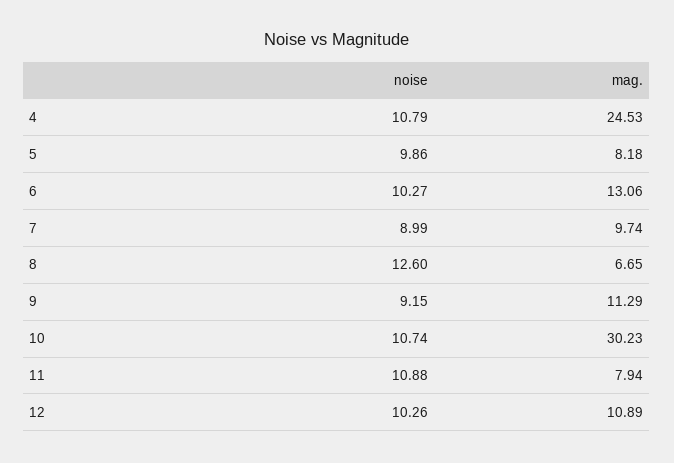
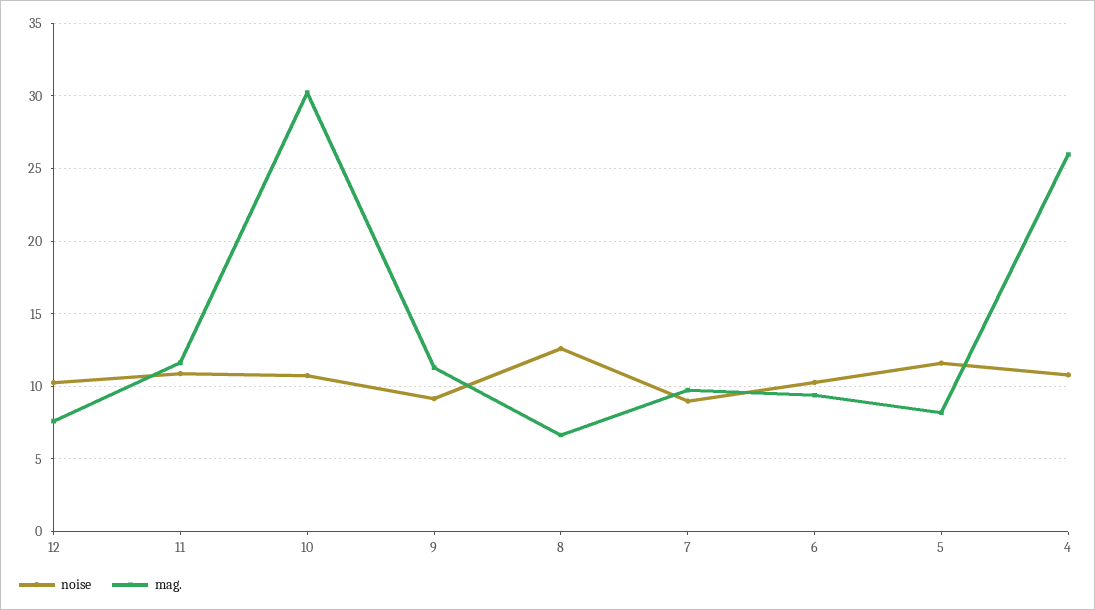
  {
    "noise": {
      "4": 10.79,
-     "5": 9.86,
+     "5": 11.5,
      "6": 10.27,
      "7": 8.99,
      "8": 12.6,
      "9": 9.15,
      "10": 10.74,
      "11": 10.88,
      "12": 10.26
    },
    "mag.": {
-     "4": 24.53,
+     "4": 26,
      "5": 8.18,
-     "6": 13.06,
+     "6": 9.5,
      "7": 9.74,
      "8": 6.65,
      "9": 11.29,
      "10": 30.23,
-     "11": 7.94,
+     "11": 11.5,
-     "12": 10.89
+     "12": 7.5
    }
  }

